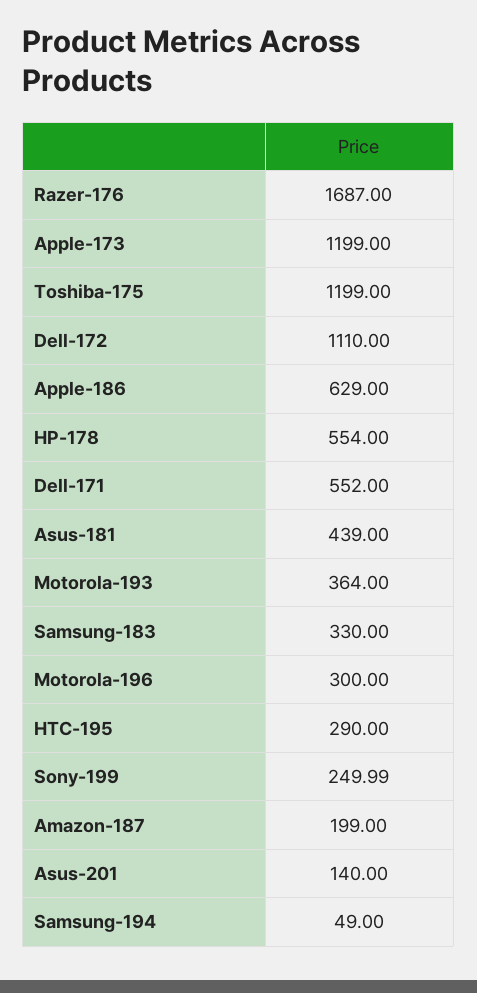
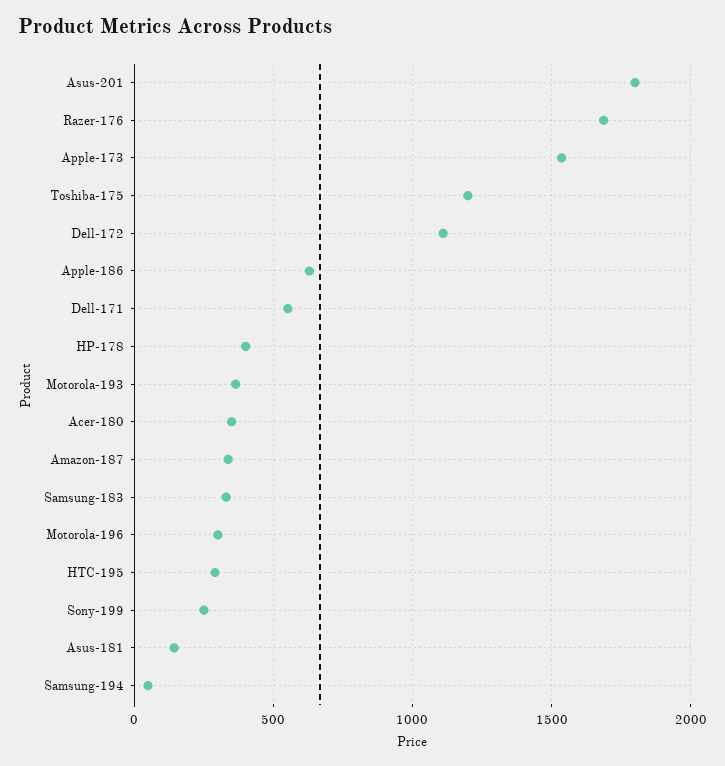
  {
    "Razer-176": 1687,
-   "Apple-173": 1199,
+   "Apple-173": 1550,
    "Toshiba-175": 1199,
    "Dell-172": 1110,
    "Apple-186": 629,
-   "HP-178": 554,
+   "HP-178": 400,
    "Dell-171": 552,
-   "Asus-181": 439,
+   "Asus-181": 150,
    "Motorola-193": 364,
    "Samsung-183": 330,
    "Motorola-196": 300,
    "HTC-195": 290,
    "Sony-199": 249.99,
-   "Amazon-187": 199,
+   "Amazon-187": 350,
-   "Asus-201": 140,
+   "Asus-201": 1800,
-   "Samsung-194": 49
+   "Samsung-194": 49,
+   "Acer-180": 350
  }

